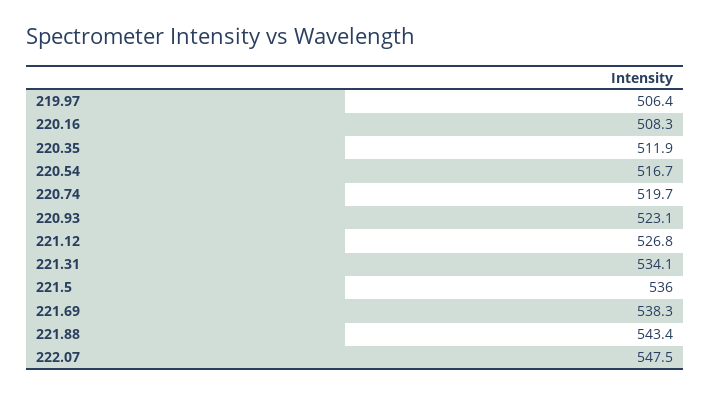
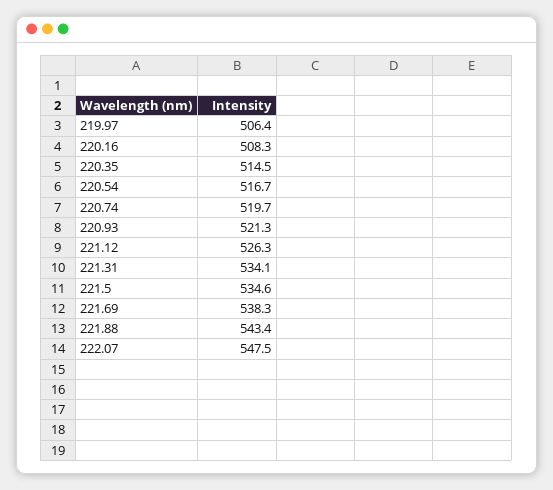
  {
    "219.97": 506.4,
    "220.16": 508.3,
-   "220.35": 511.9,
+   "220.35": 514.5,
    "220.54": 516.7,
    "220.74": 519.7,
-   "220.93": 523.1,
+   "220.93": 521.3,
-   "221.12": 526.8,
+   "221.12": 526.3,
    "221.31": 534.1,
-   "221.5": 536,
+   "221.5": 534.6,
    "221.69": 538.3,
    "221.88": 543.4,
    "222.07": 547.5
  }

